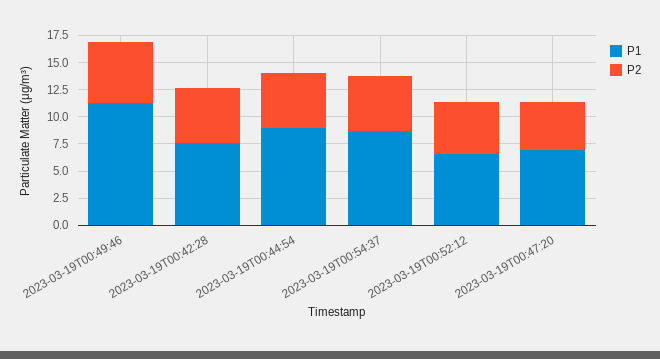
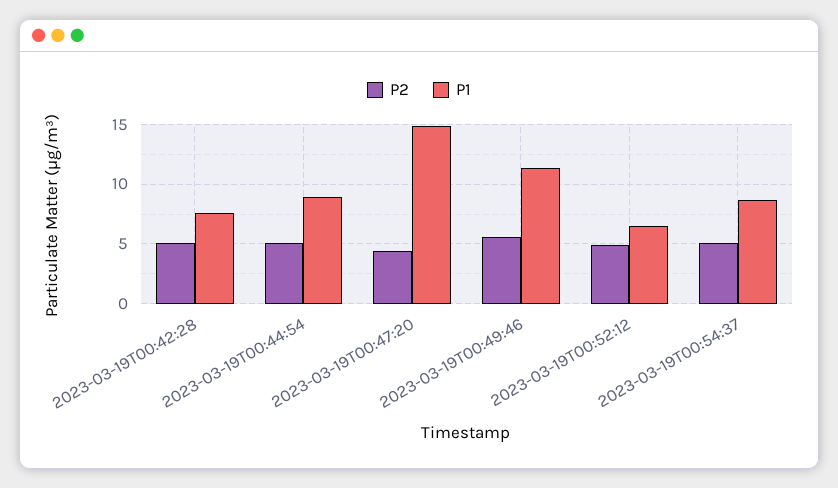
  {
    "P1": {
      "2023-03-19T00:49:46": 11,
      "2023-03-19T00:42:28": 8,
      "2023-03-19T00:44:54": 9,
      "2023-03-19T00:54:37": 9,
      "2023-03-19T00:52:12": 7,
-     "2023-03-19T00:47:20": 7.5
+     "2023-03-19T00:47:20": 15
    },
    "P2": {
      "2023-03-19T00:49:46": 6,
      "2023-03-19T00:42:28": 5,
      "2023-03-19T00:44:54": 5,
      "2023-03-19T00:54:37": 5,
      "2023-03-19T00:52:12": 5,
      "2023-03-19T00:47:20": 4
    }
  }

